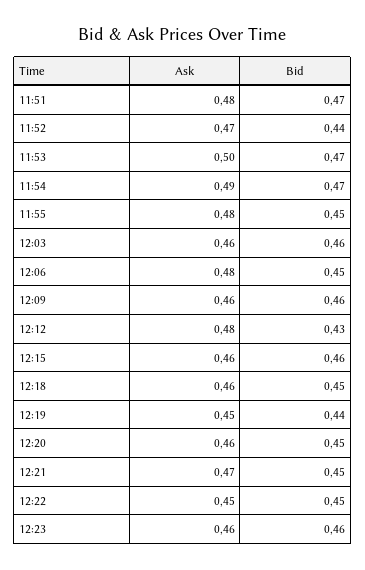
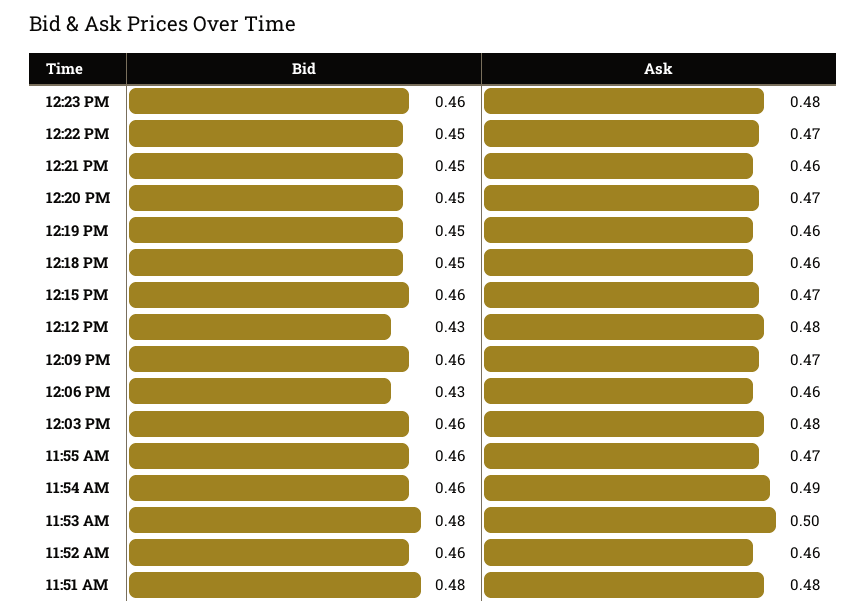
  {
    "Ask": {
      "11:51": 0.48,
-     "11:52": 0.47,
+     "11:52": 0.46,
      "11:53": 0.5,
      "11:54": 0.49,
-     "11:55": 0.48,
+     "11:55": 0.47,
-     "12:03": 0.46,
+     "12:03": 0.48,
-     "12:06": 0.48,
+     "12:06": 0.46,
-     "12:09": 0.46,
+     "12:09": 0.47,
      "12:12": 0.48,
-     "12:15": 0.46,
+     "12:15": 0.47,
      "12:18": 0.46,
-     "12:19": 0.45,
+     "12:19": 0.46,
-     "12:20": 0.46,
+     "12:20": 0.47,
-     "12:21": 0.47,
+     "12:21": 0.46,
-     "12:22": 0.45,
+     "12:22": 0.47,
-     "12:23": 0.46
+     "12:23": 0.48
    },
    "Bid": {
-     "11:51": 0.47,
+     "11:51": 0.48,
-     "11:52": 0.44,
+     "11:52": 0.46,
-     "11:53": 0.47,
+     "11:53": 0.48,
-     "11:54": 0.47,
+     "11:54": 0.46,
-     "11:55": 0.45,
+     "11:55": 0.46,
      "12:03": 0.46,
-     "12:06": 0.45,
+     "12:06": 0.43,
      "12:09": 0.46,
      "12:12": 0.43,
      "12:15": 0.46,
      "12:18": 0.45,
-     "12:19": 0.44,
+     "12:19": 0.45,
      "12:20": 0.45,
      "12:21": 0.45,
      "12:22": 0.45,
      "12:23": 0.46
    }
  }

